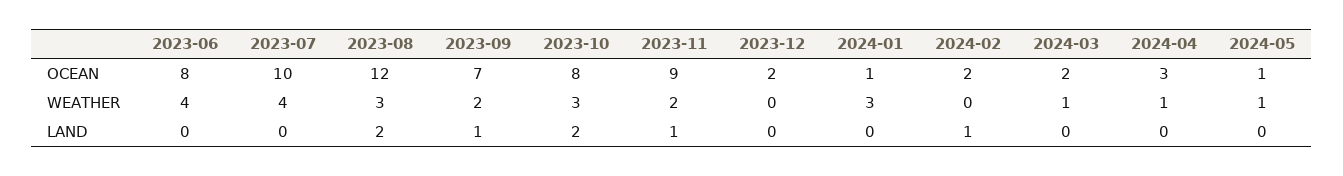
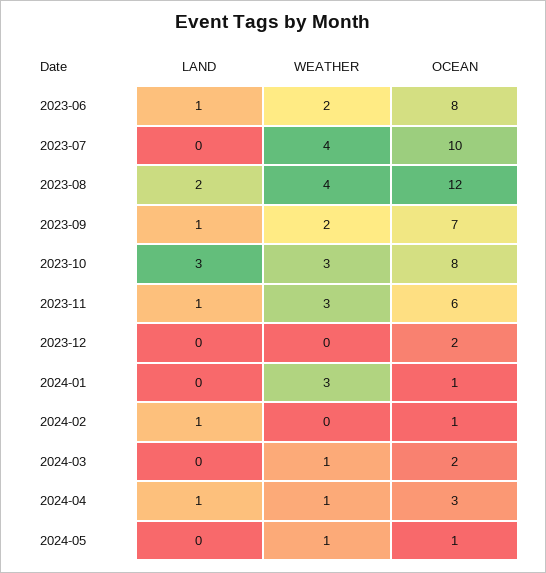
  {
    "2023-06": {
      "OCEAN": 8,
-     "WEATHER": 4,
+     "WEATHER": 2,
-     "LAND": 0
+     "LAND": 1
    },
    "2023-07": {
      "OCEAN": 10,
      "WEATHER": 4,
      "LAND": 0
    },
    "2023-08": {
      "OCEAN": 12,
-     "WEATHER": 3,
+     "WEATHER": 4,
      "LAND": 2
    },
    "2023-09": {
      "OCEAN": 7,
      "WEATHER": 2,
      "LAND": 1
    },
    "2023-10": {
      "OCEAN": 8,
      "WEATHER": 3,
-     "LAND": 2
+     "LAND": 3
    },
    "2023-11": {
-     "OCEAN": 9,
+     "OCEAN": 6,
-     "WEATHER": 2,
+     "WEATHER": 3,
      "LAND": 1
    },
    "2023-12": {
      "OCEAN": 2,
      "WEATHER": 0,
      "LAND": 0
    },
    "2024-01": {
      "OCEAN": 1,
      "WEATHER": 3,
      "LAND": 0
    },
    "2024-02": {
-     "OCEAN": 2,
+     "OCEAN": 1,
      "WEATHER": 0,
      "LAND": 1
    },
    "2024-03": {
      "OCEAN": 2,
      "WEATHER": 1,
      "LAND": 0
    },
    "2024-04": {
      "OCEAN": 3,
      "WEATHER": 1,
-     "LAND": 0
+     "LAND": 1
    },
    "2024-05": {
      "OCEAN": 1,
      "WEATHER": 1,
      "LAND": 0
    }
  }

